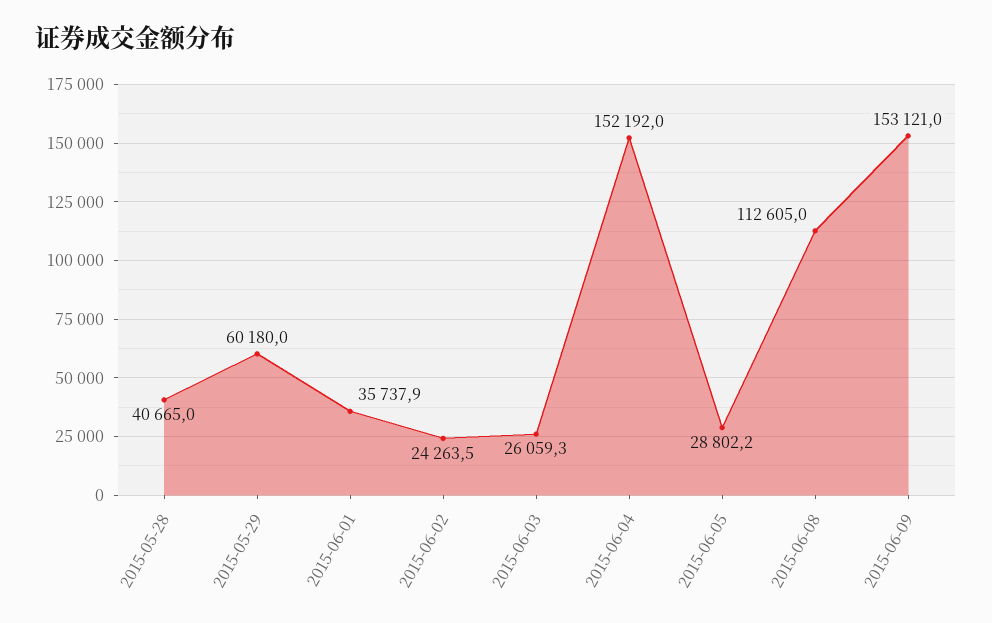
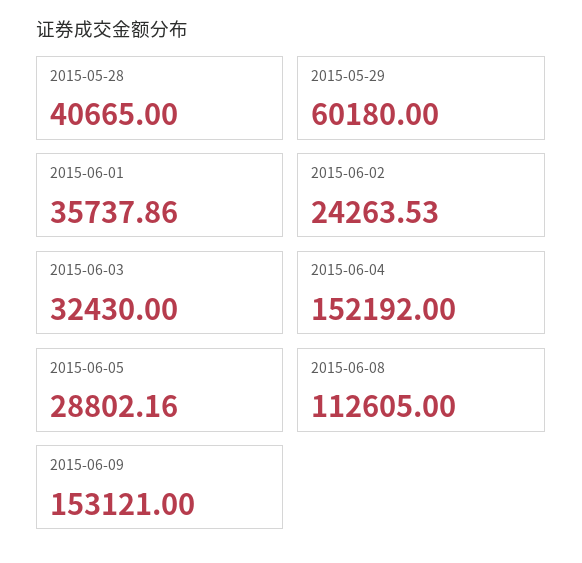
  {
    "2015-05-28": 40665,
    "2015-05-29": 60180,
    "2015-06-01": 35737.86,
    "2015-06-02": 24263.53,
-   "2015-06-03": 26059.3,
+   "2015-06-03": 32430,
    "2015-06-04": 152192,
    "2015-06-05": 28802.16,
    "2015-06-08": 112605,
    "2015-06-09": 153121
  }

